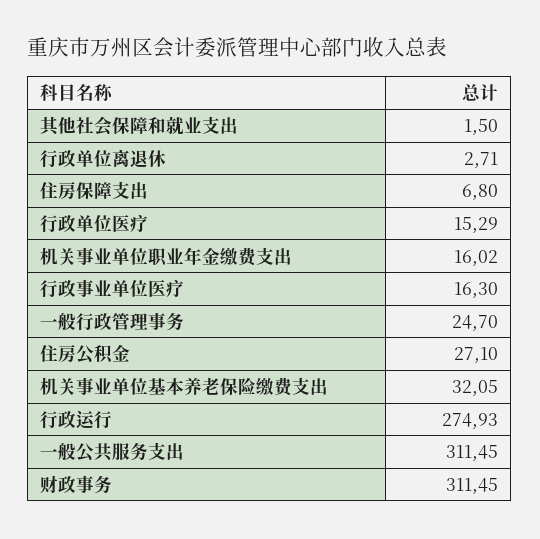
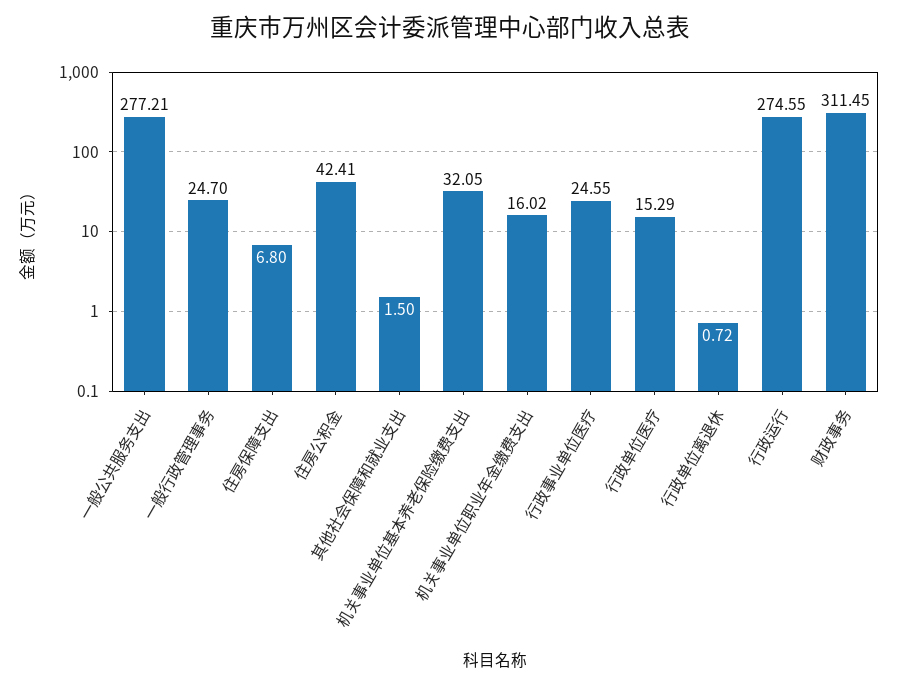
  {
    "其他社会保障和就业支出": 1.5,
-   "行政单位离退休": 2.71,
+   "行政单位离退休": 0.72,
    "住房保障支出": 6.8,
    "行政单位医疗": 15.29,
    "机关事业单位职业年金缴费支出": 16.02,
-   "行政事业单位医疗": 16.3,
+   "行政事业单位医疗": 24.55,
    "一般行政管理事务": 24.7,
-   "住房公积金": 27.1,
+   "住房公积金": 42.41,
    "机关事业单位基本养老保险缴费支出": 32.05,
-   "行政运行": 274.93,
+   "行政运行": 274.55,
-   "一般公共服务支出": 311.45,
+   "一般公共服务支出": 277.21,
    "财政事务": 311.45
  }

